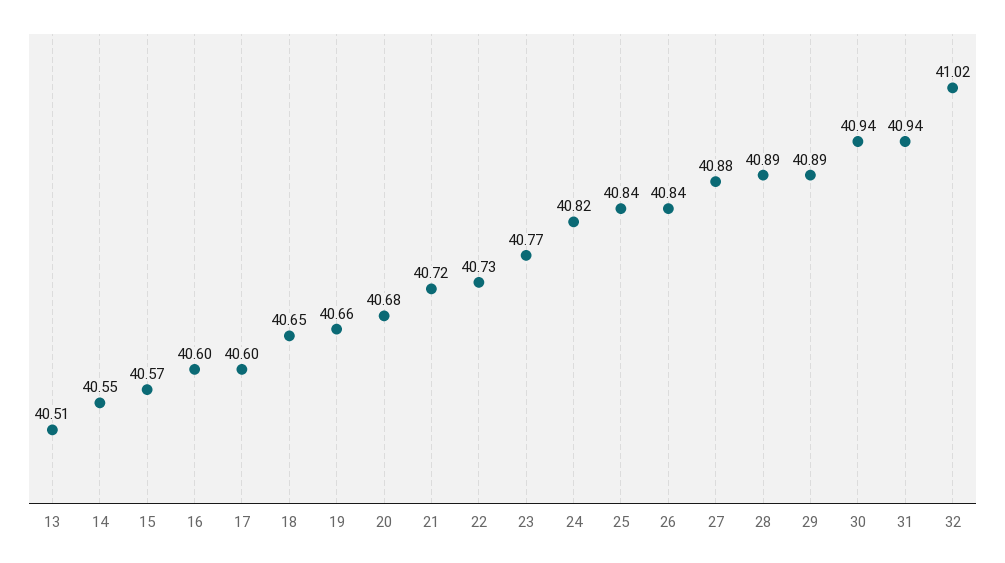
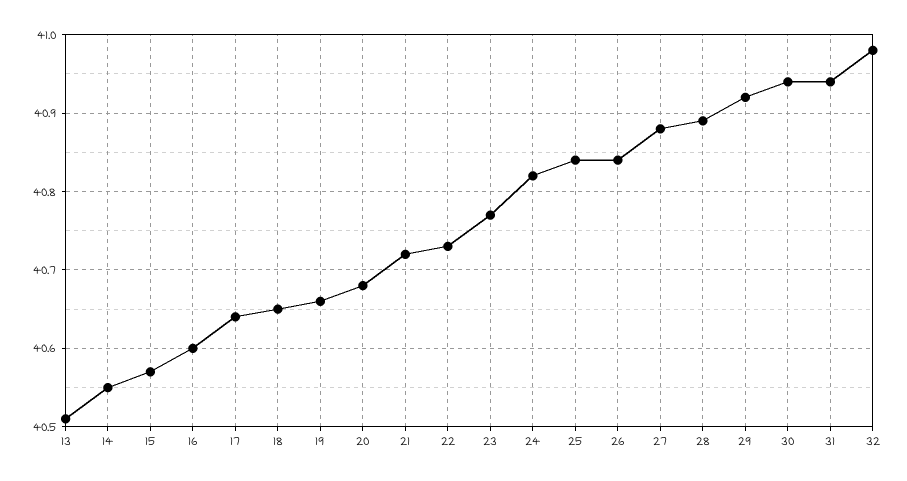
  {
    "13": 40.51,
    "14": 40.55,
    "15": 40.57,
    "16": 40.6,
-   "17": 40.6,
+   "17": 40.64,
    "18": 40.65,
    "19": 40.66,
    "20": 40.68,
    "21": 40.72,
    "22": 40.73,
    "23": 40.77,
    "24": 40.82,
    "25": 40.84,
    "26": 40.84,
    "27": 40.88,
    "28": 40.89,
-   "29": 40.89,
+   "29": 40.92,
    "30": 40.94,
    "31": 40.94,
-   "32": 41.02
+   "32": 40.98
  }

